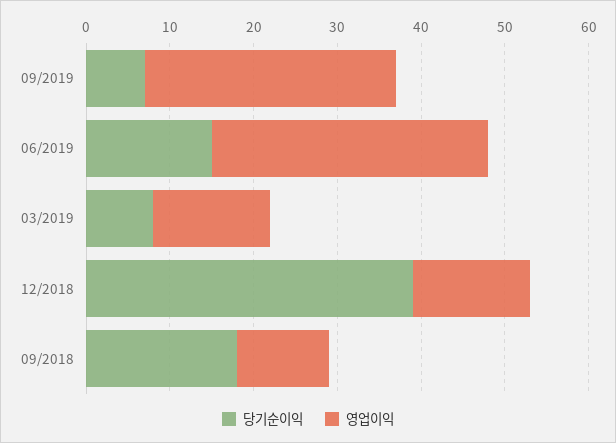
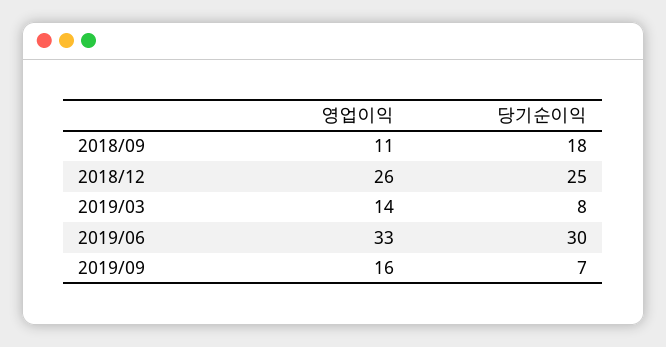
  {
    "당기순이익": {
      "09/2019": 7,
-     "06/2019": 15,
+     "06/2019": 30,
      "03/2019": 8,
-     "12/2018": 39,
+     "12/2018": 25,
      "09/2018": 18
    },
    "영업이익": {
-     "09/2019": 30,
+     "09/2019": 16,
      "06/2019": 33,
      "03/2019": 14,
-     "12/2018": 14,
+     "12/2018": 26,
      "09/2018": 11
    }
  }

